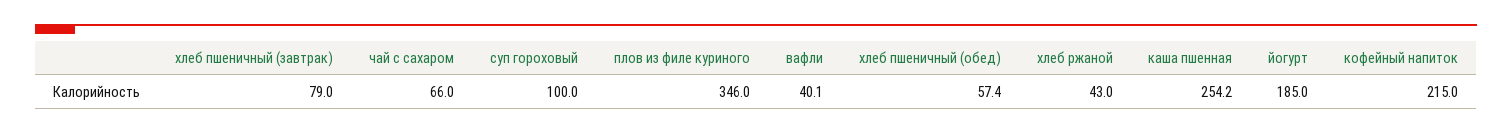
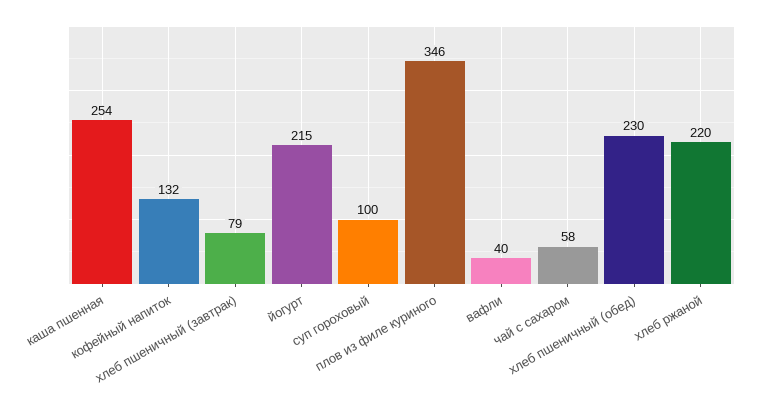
  {
    "хлеб пшеничный (завтрак)": 79,
-   "чай с сахаром": 66,
+   "чай с сахаром": 58,
    "суп гороховый": 100,
    "плов из филе куриного": 346,
    "вафли": 40.1,
-   "хлеб пшеничный (обед)": 57.4,
+   "хлеб пшеничный (обед)": 230,
-   "хлеб ржаной": 43,
+   "хлеб ржаной": 220,
    "каша пшенная": 254.2,
-   "йогурт": 185,
+   "йогурт": 215,
-   "кофейный напиток": 215
+   "кофейный напиток": 132
  }

